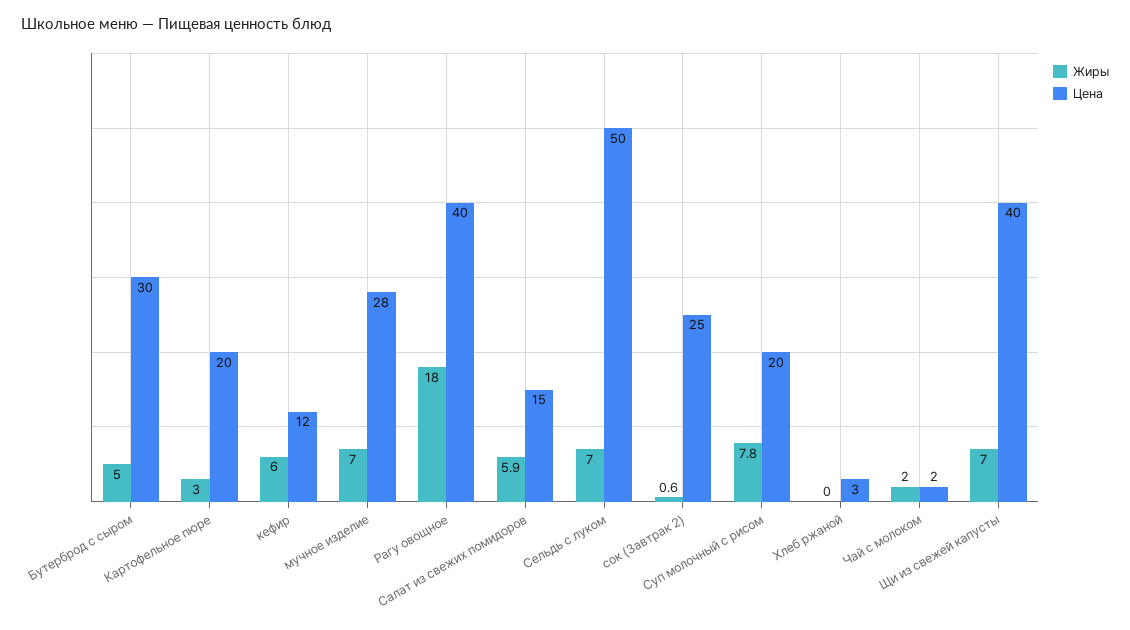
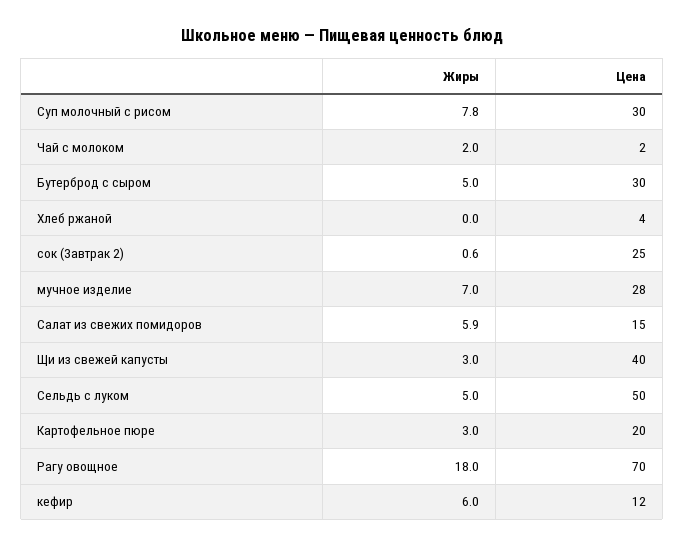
  {
    "Жиры": {
      "Бутерброд с сыром": 5,
      "Картофельное пюре": 3,
      "кефир": 6,
      "мучное изделие": 7,
      "Рагу овощное": 18,
      "Салат из свежих помидоров": 5.9,
-     "Сельдь с луком": 7,
+     "Сельдь с луком": 5,
      "сок (Завтрак 2)": 0.6,
      "Суп молочный с рисом": 7.8,
      "Хлеб ржаной": 0,
      "Чай с молоком": 2,
-     "Щи из свежей капусты": 7
+     "Щи из свежей капусты": 3
    },
    "Цена": {
      "Бутерброд с сыром": 30,
      "Картофельное пюре": 20,
      "кефир": 12,
      "мучное изделие": 28,
-     "Рагу овощное": 40,
+     "Рагу овощное": 70,
      "Салат из свежих помидоров": 15,
      "Сельдь с луком": 50,
      "сок (Завтрак 2)": 25,
-     "Суп молочный с рисом": 20,
+     "Суп молочный с рисом": 30,
-     "Хлеб ржаной": 3,
+     "Хлеб ржаной": 4,
      "Чай с молоком": 2,
      "Щи из свежей капусты": 40
    }
  }

